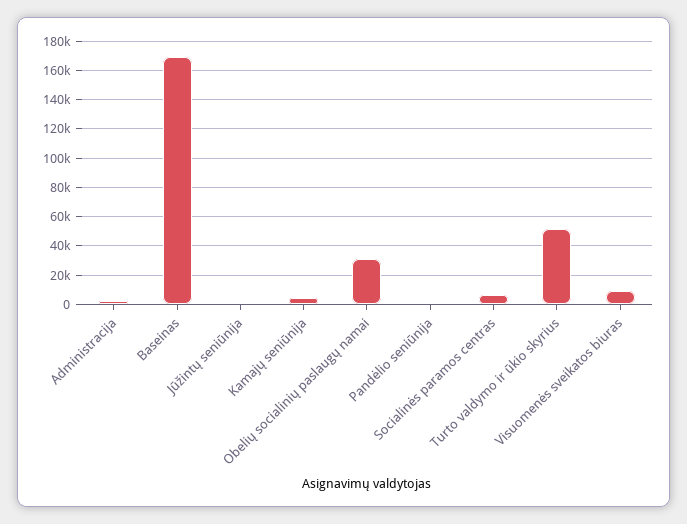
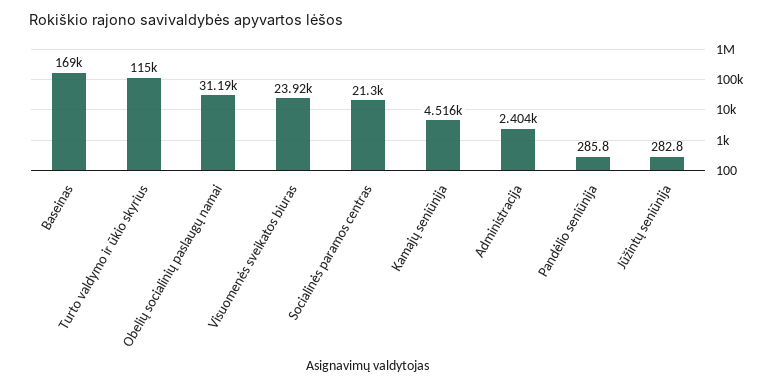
  {
    "Administracija": 2404,
    "Baseinas": 169000,
    "Jūžintų seniūnija": 282.8,
    "Kamajų seniūnija": 4516,
    "Obelių socialinių paslaugų namai": 31190,
    "Pandėlio seniūnija": 285.8,
-   "Socialinės paramos centras": 5000,
+   "Socialinės paramos centras": 21300,
-   "Turto valdymo ir ūkio skyrius": 50000,
+   "Turto valdymo ir ūkio skyrius": 115000,
-   "Visuomenės sveikatos biuras": 10000
+   "Visuomenės sveikatos biuras": 23920
  }

